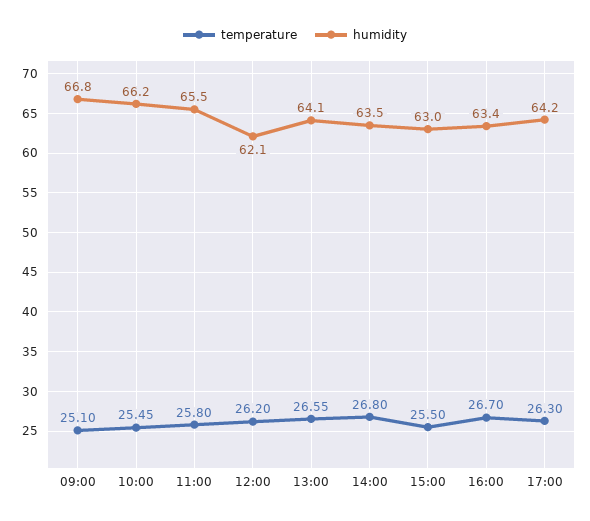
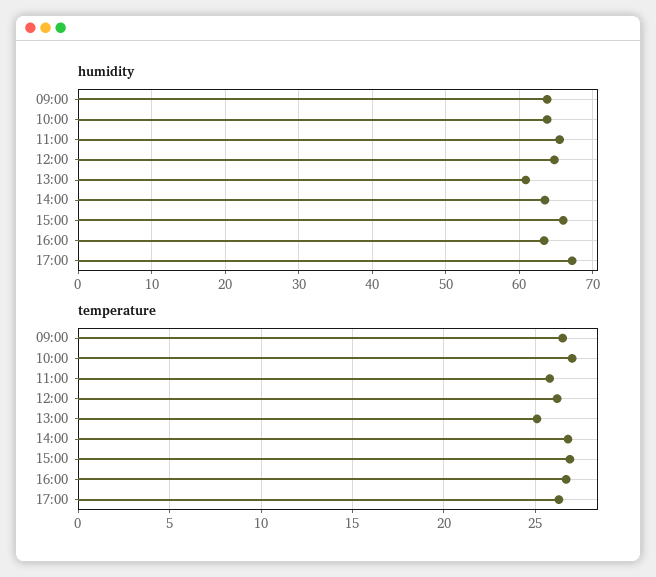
  {
    "temperature": {
-     "09:00": 25.1,
+     "09:00": 26.5,
-     "10:00": 25.45,
+     "10:00": 27,
      "11:00": 25.8,
      "12:00": 26.2,
-     "13:00": 26.55,
+     "13:00": 25,
      "14:00": 26.8,
-     "15:00": 25.5,
+     "15:00": 27,
      "16:00": 26.7,
      "17:00": 26.3
    },
    "humidity": {
-     "09:00": 66.8,
+     "09:00": 64,
-     "10:00": 66.2,
+     "10:00": 64,
      "11:00": 65.5,
-     "12:00": 62.1,
+     "12:00": 65,
-     "13:00": 64.1,
+     "13:00": 61,
      "14:00": 63.5,
-     "15:00": 63,
+     "15:00": 66,
      "16:00": 63.4,
-     "17:00": 64.2
+     "17:00": 67
    }
  }

